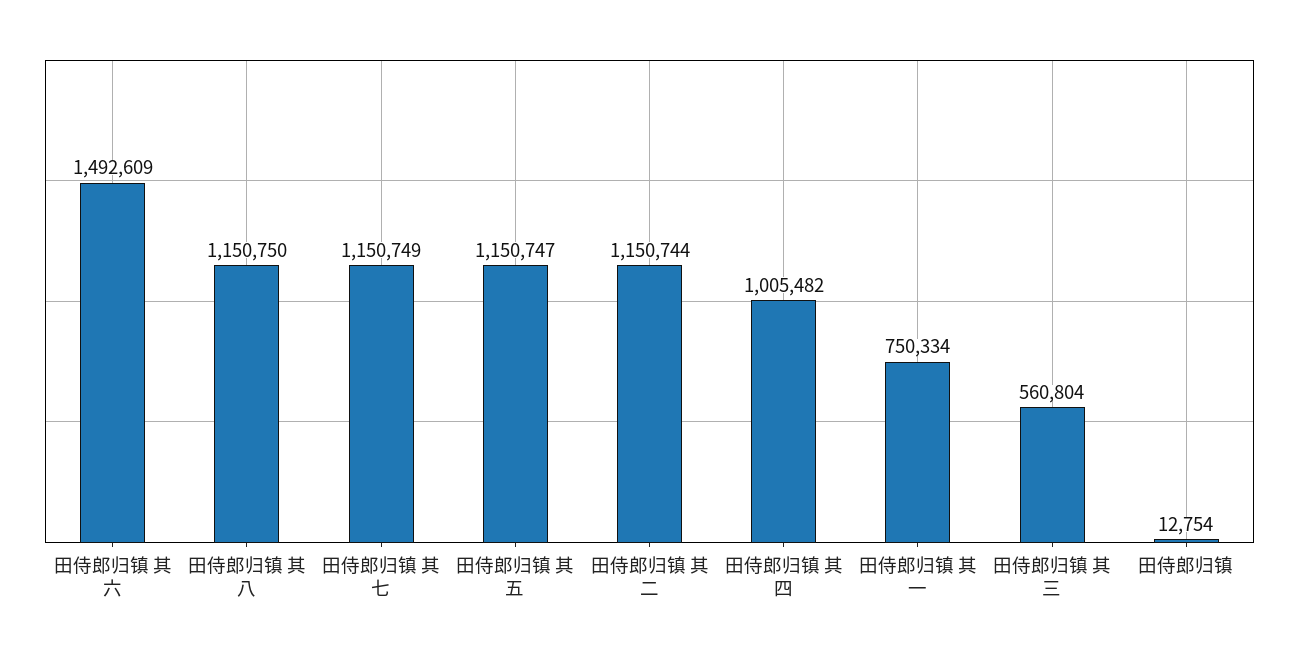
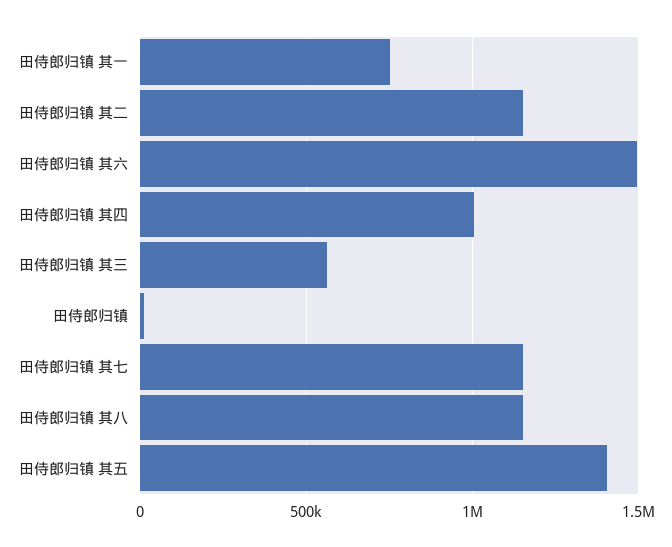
  {
    "田侍郎归镇 其六": 1492609,
    "田侍郎归镇 其八": 1150750,
    "田侍郎归镇 其七": 1150749,
-   "田侍郎归镇 其五": 1150747,
+   "田侍郎归镇 其五": 1400000,
    "田侍郎归镇 其二": 1150744,
    "田侍郎归镇 其四": 1005482,
    "田侍郎归镇 其一": 750334,
    "田侍郎归镇 其三": 560804,
    "田侍郎归镇": 12754
  }

